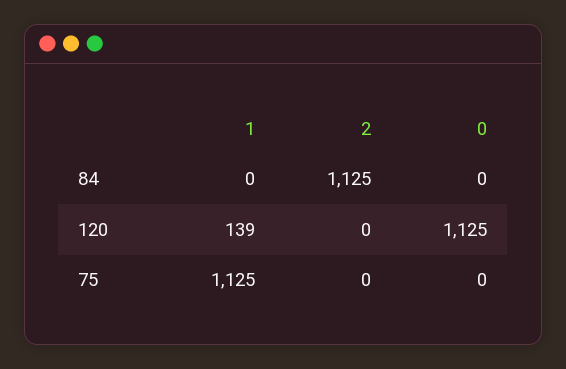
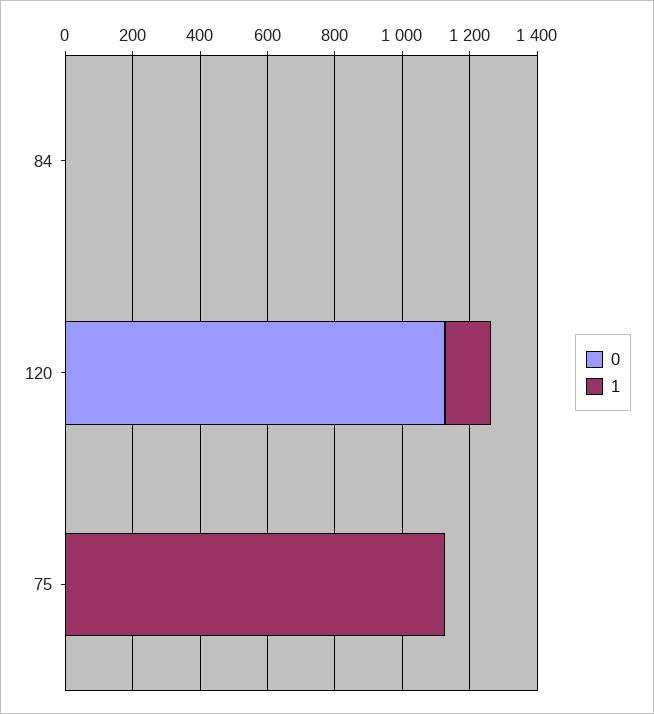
  {
    "1": {
      "84": 0,
      "120": 139,
      "75": 1125
    },
-   "2": {
-     "84": 1125,
-     "120": 0,
-     "75": 0
-   },
    "0": {
      "84": 0,
      "120": 1125,
      "75": 0
    }
  }

